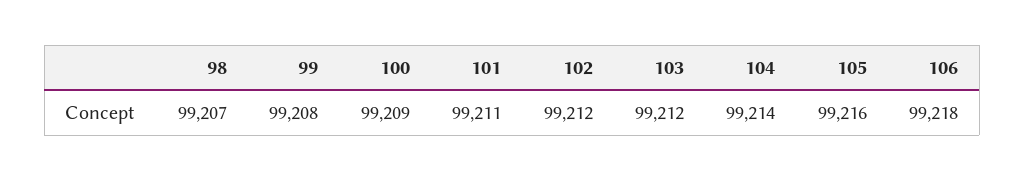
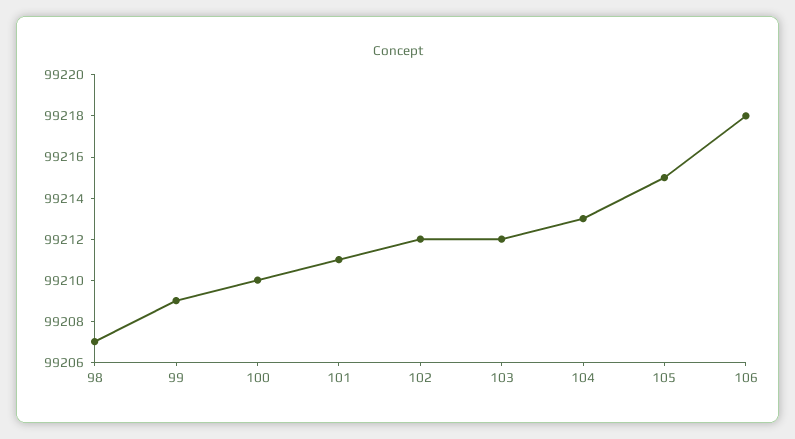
  {
    "98": 99207,
-   "99": 99208,
+   "99": 99209,
-   "100": 99209,
+   "100": 99210,
    "101": 99211,
    "102": 99212,
    "103": 99212,
-   "104": 99214,
+   "104": 99213,
-   "105": 99216,
+   "105": 99215,
    "106": 99218
  }

